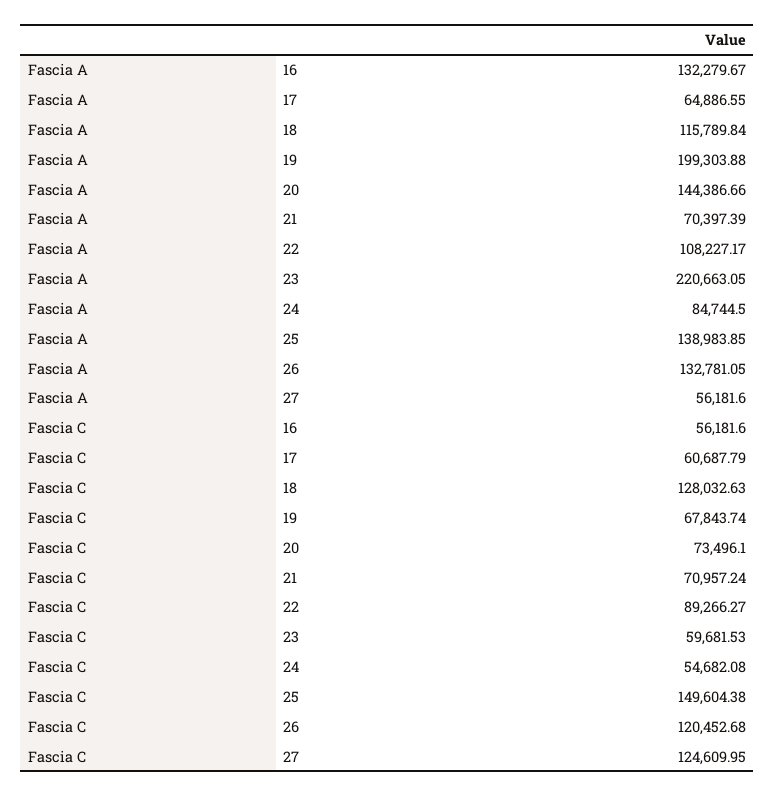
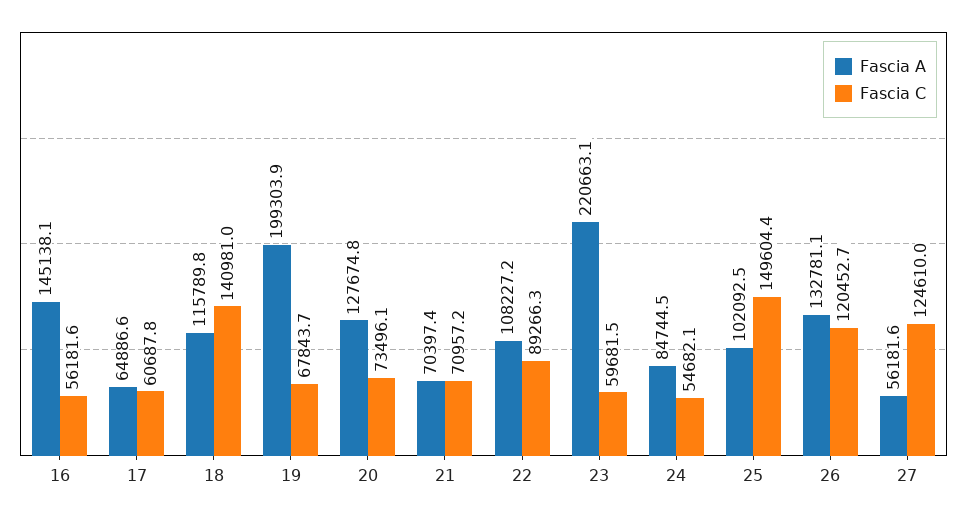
  {
    "Fascia A": {
-     "16": 132279.67,
+     "16": 145138.1,
      "17": 64886.55,
      "18": 115789.84,
      "19": 199303.88,
-     "20": 144386.66,
+     "20": 127674.8,
      "21": 70397.39,
      "22": 108227.17,
      "23": 220663.05,
      "24": 84744.5,
-     "25": 138983.85,
+     "25": 102092.5,
      "26": 132781.05,
      "27": 56181.6
    },
    "Fascia C": {
      "16": 56181.6,
      "17": 60687.79,
-     "18": 128032.63,
+     "18": 140981,
      "19": 67843.74,
      "20": 73496.1,
      "21": 70957.24,
      "22": 89266.27,
      "23": 59681.53,
      "24": 54682.08,
      "25": 149604.38,
      "26": 120452.68,
      "27": 124609.95
    }
  }

